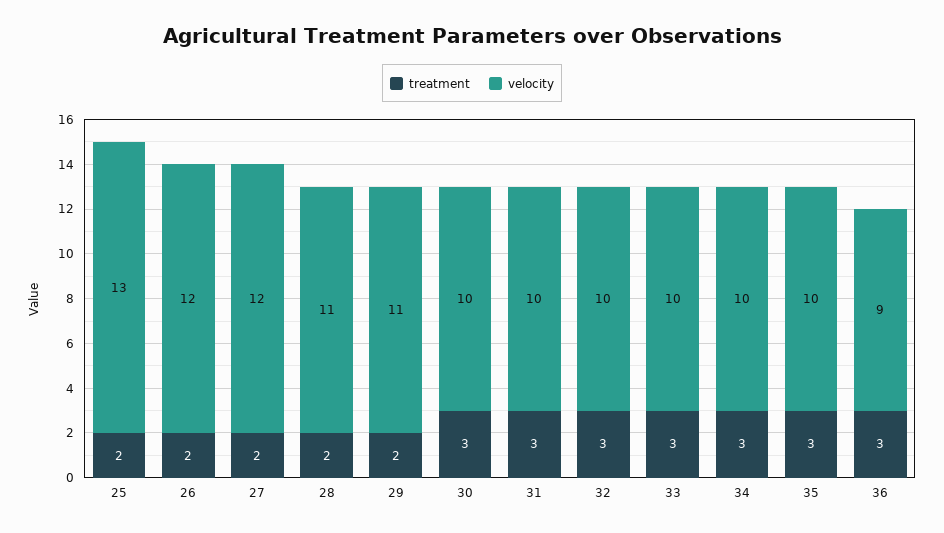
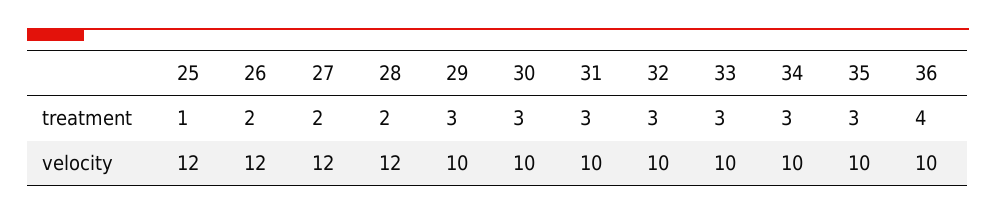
  {
    "treatment": {
-     "25": 2,
+     "25": 1,
      "26": 2,
      "27": 2,
      "28": 2,
-     "29": 2,
+     "29": 3,
      "30": 3,
      "31": 3,
      "32": 3,
      "33": 3,
      "34": 3,
      "35": 3,
-     "36": 3
+     "36": 4
    },
    "velocity": {
-     "25": 13,
+     "25": 12,
      "26": 12,
      "27": 12,
-     "28": 11,
+     "28": 12,
-     "29": 11,
+     "29": 10,
      "30": 10,
      "31": 10,
      "32": 10,
      "33": 10,
      "34": 10,
      "35": 10,
-     "36": 9
+     "36": 10
    }
  }

